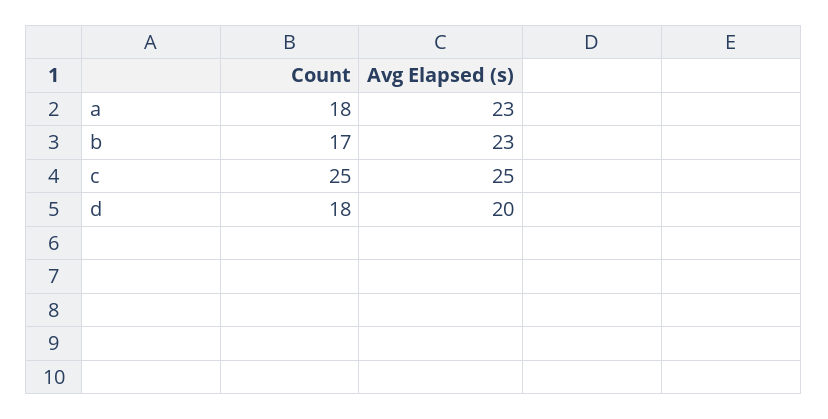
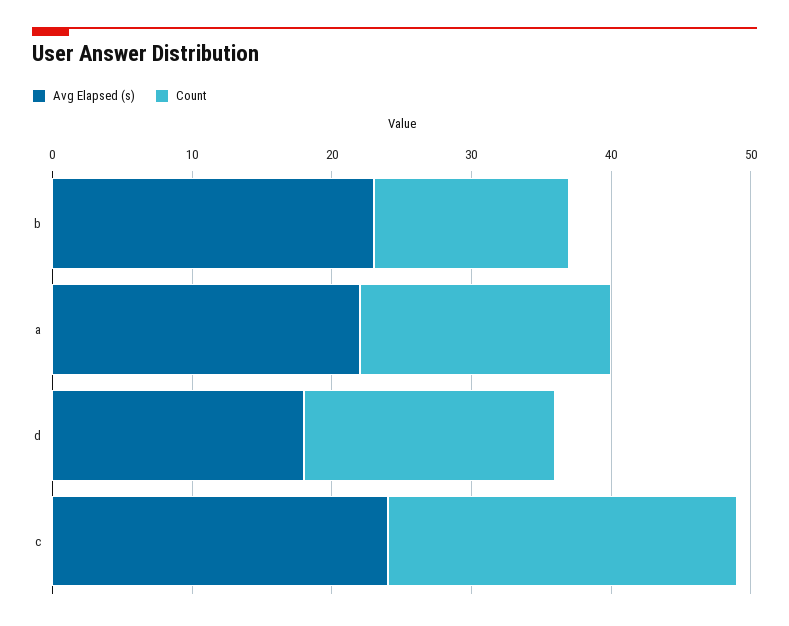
  {
    "Count": {
      "a": 18,
-     "b": 17,
+     "b": 14,
      "c": 25,
      "d": 18
    },
    "Avg Elapsed (s)": {
-     "a": 23,
+     "a": 22,
      "b": 23,
-     "c": 25,
+     "c": 24,
-     "d": 20
+     "d": 18
    }
  }

